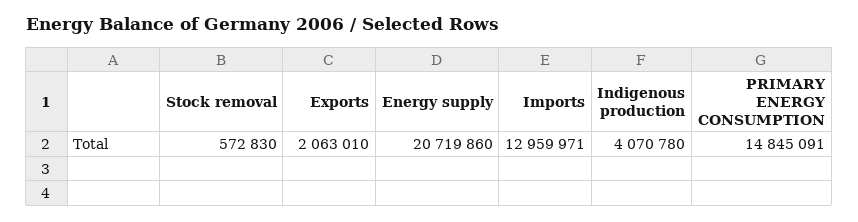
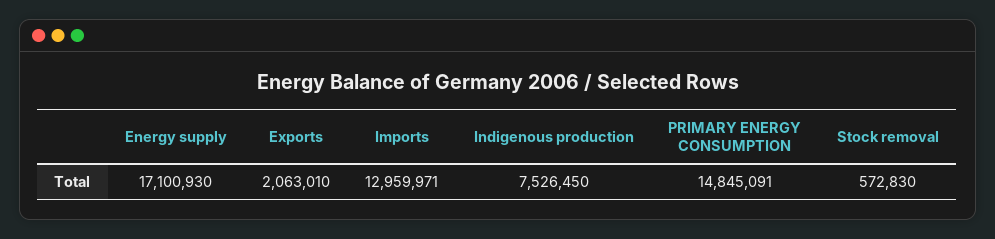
  {
    "Stock removal": 572830,
    "Exports": 2063010,
-   "Energy supply": 20719860,
+   "Energy supply": 17100930,
    "Imports": 12959971,
-   "Indigenous production": 4070780,
+   "Indigenous production": 7526450,
    "PRIMARY ENERGY CONSUMPTION": 14845091
  }

